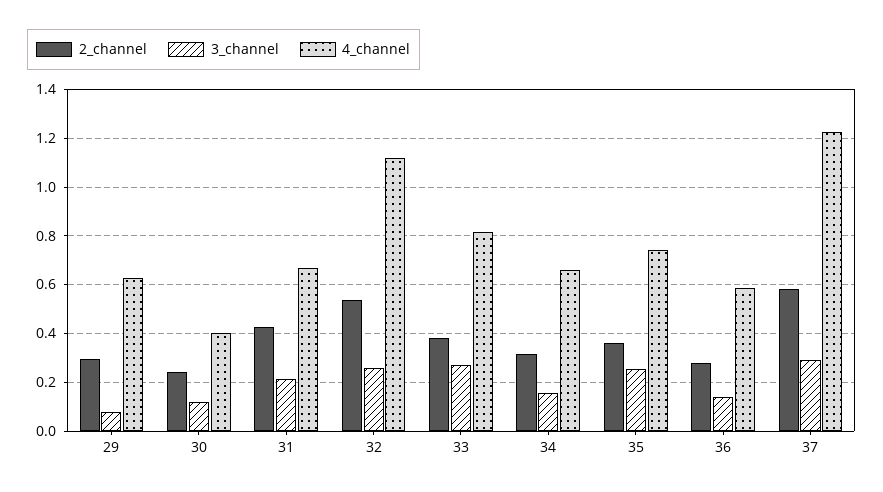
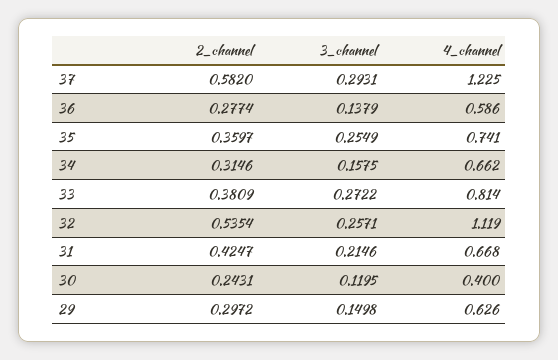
  {
    "2_channel": {
      "29": 0.2972,
      "30": 0.2431,
      "31": 0.4247,
      "32": 0.5354,
      "33": 0.3809,
      "34": 0.3146,
      "35": 0.3597,
      "36": 0.2774,
      "37": 0.582
    },
    "3_channel": {
-     "29": 0.075,
+     "29": 0.1498,
      "30": 0.1195,
      "31": 0.2146,
      "32": 0.2571,
      "33": 0.2722,
      "34": 0.1575,
      "35": 0.2549,
      "36": 0.1379,
      "37": 0.2931
    },
    "4_channel": {
      "29": 0.626,
      "30": 0.4,
      "31": 0.668,
      "32": 1.119,
      "33": 0.814,
      "34": 0.662,
      "35": 0.741,
      "36": 0.586,
      "37": 1.225
    }
  }

